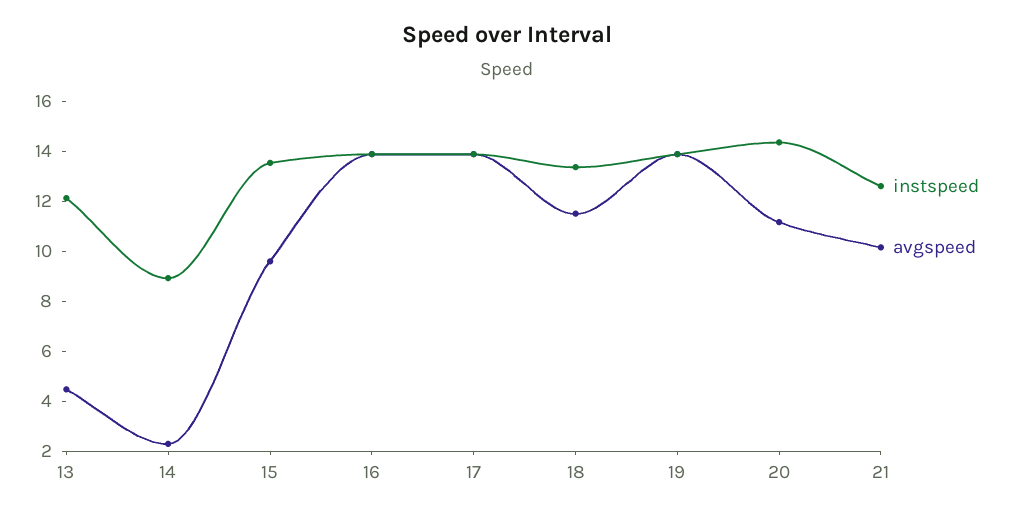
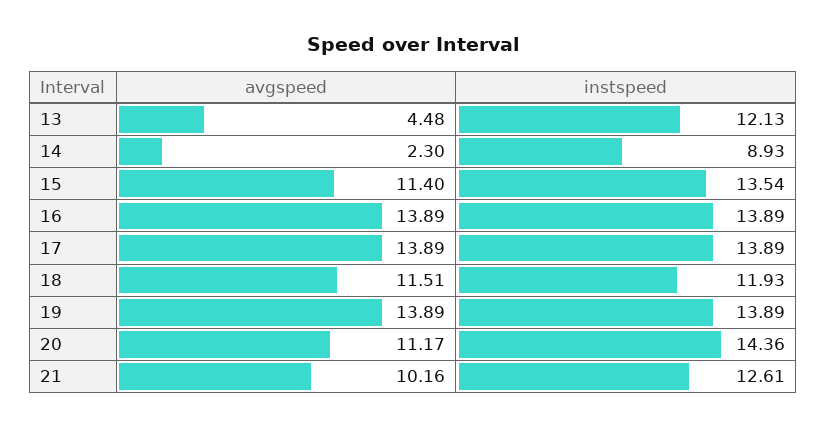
  {
    "instspeed": {
      "13": 12.13,
      "14": 8.93,
      "15": 13.54,
      "16": 13.89,
      "17": 13.89,
-     "18": 13.5,
+     "18": 11.93,
      "19": 13.89,
      "20": 14.36,
      "21": 12.61
    },
    "avgspeed": {
      "13": 4.48,
      "14": 2.3,
-     "15": 9.5,
+     "15": 11.4,
      "16": 13.89,
      "17": 13.89,
      "18": 11.51,
      "19": 13.89,
      "20": 11.17,
      "21": 10.16
    }
  }

